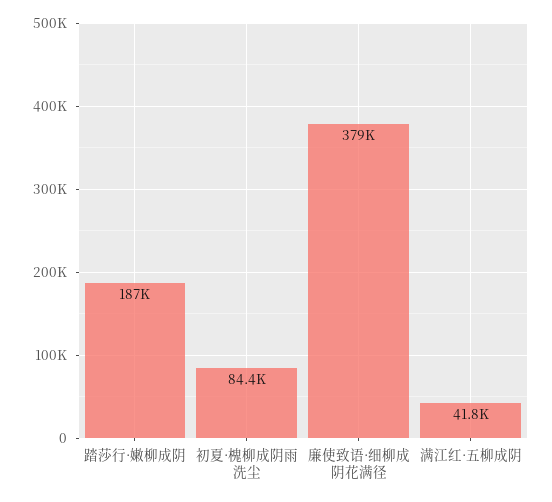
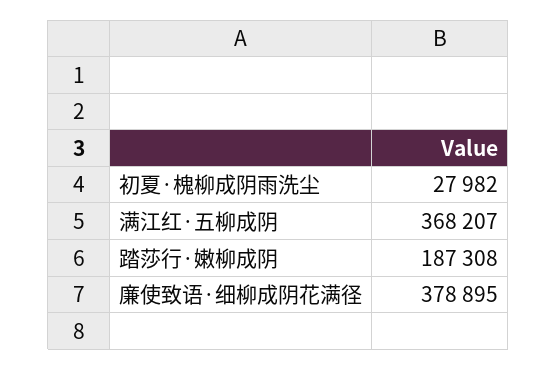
  {
    "踏莎行·嫩柳成阴": 187308,
-   "初夏·槐柳成阴雨洗尘": 84400,
+   "初夏·槐柳成阴雨洗尘": 27982,
    "廉使致语·细柳成阴花满径": 378895,
-   "满江红·五柳成阴": 41800
+   "满江红·五柳成阴": 368207
  }

